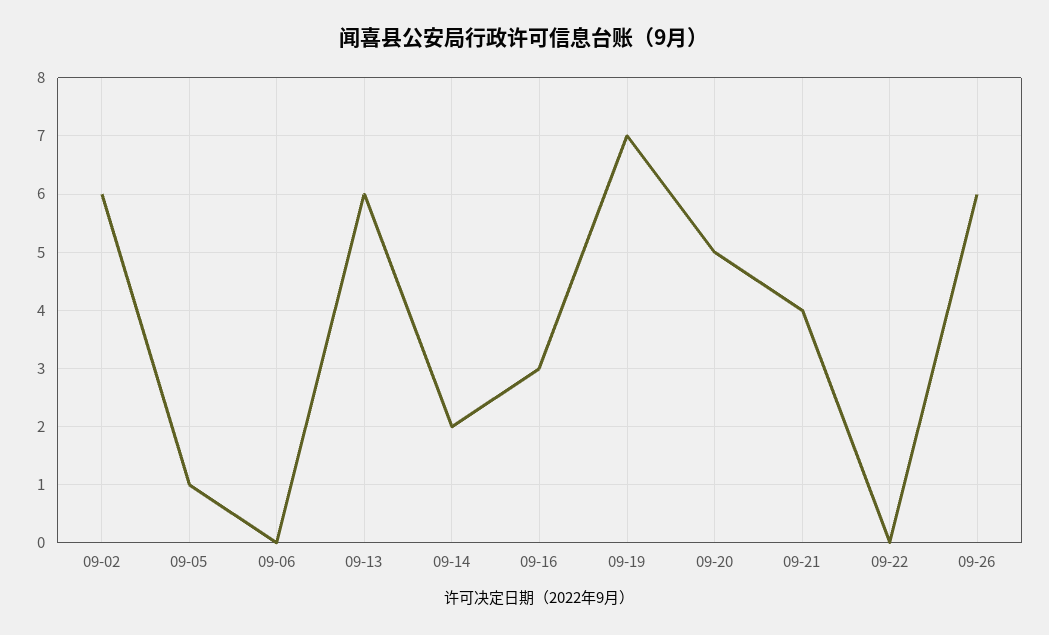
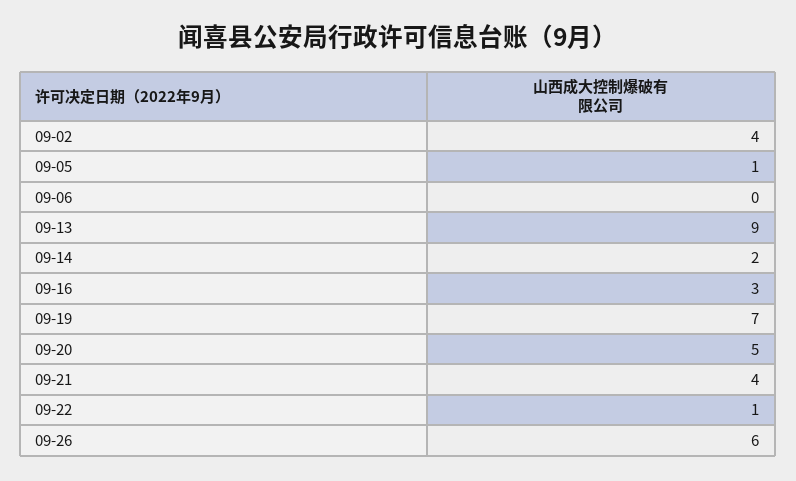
  {
-   "09-02": 6,
+   "09-02": 4,
    "09-05": 1,
    "09-06": 0,
-   "09-13": 6,
+   "09-13": 9,
    "09-14": 2,
    "09-16": 3,
    "09-19": 7,
    "09-20": 5,
    "09-21": 4,
-   "09-22": 0,
+   "09-22": 1,
    "09-26": 6
  }

